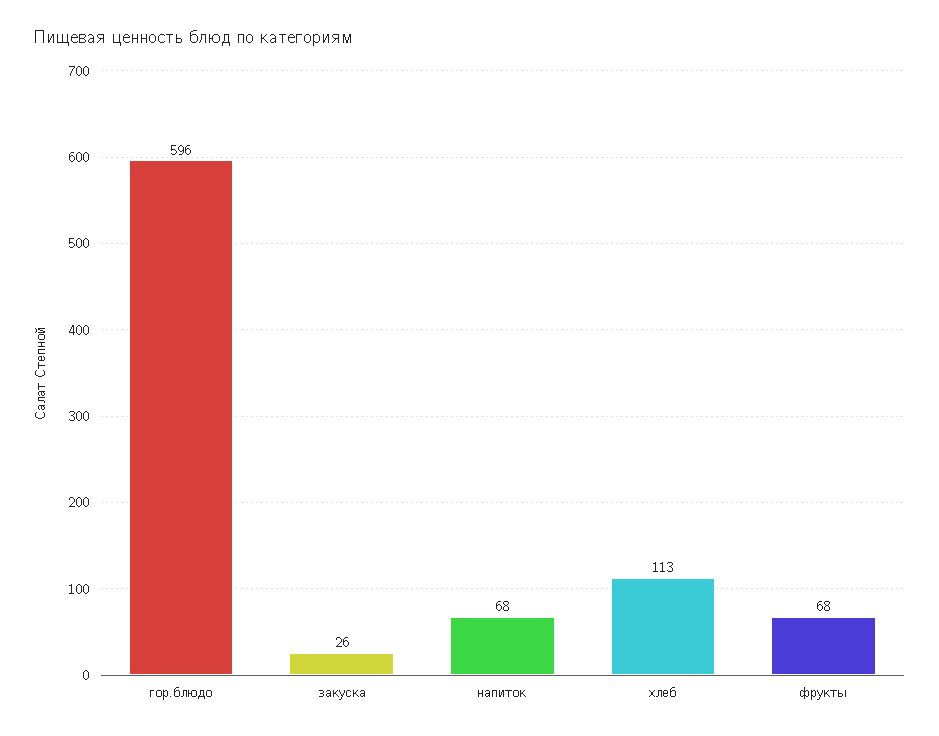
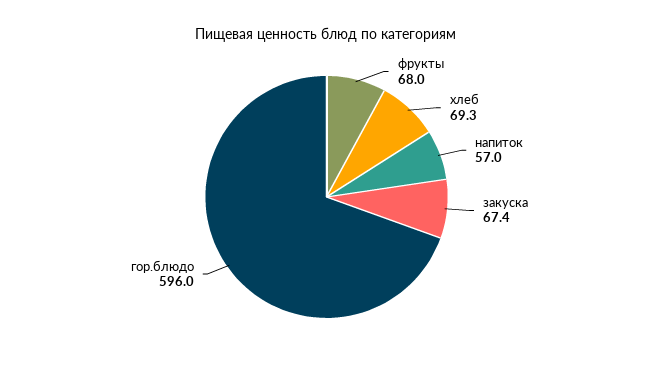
  {
    "гор.блюдо": 596,
-   "закуска": 26,
+   "закуска": 67.4,
-   "напиток": 68,
+   "напиток": 57,
-   "хлеб": 113,
+   "хлеб": 69.3,
    "фрукты": 68
  }

